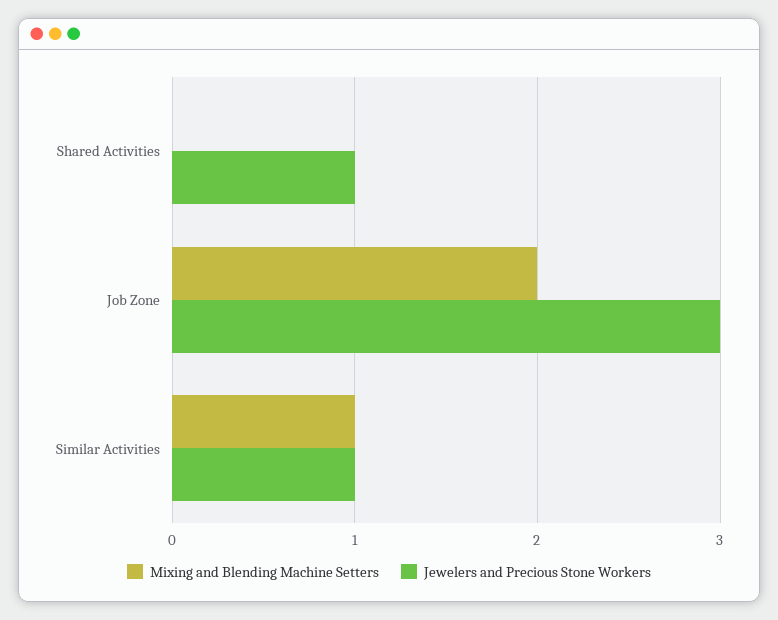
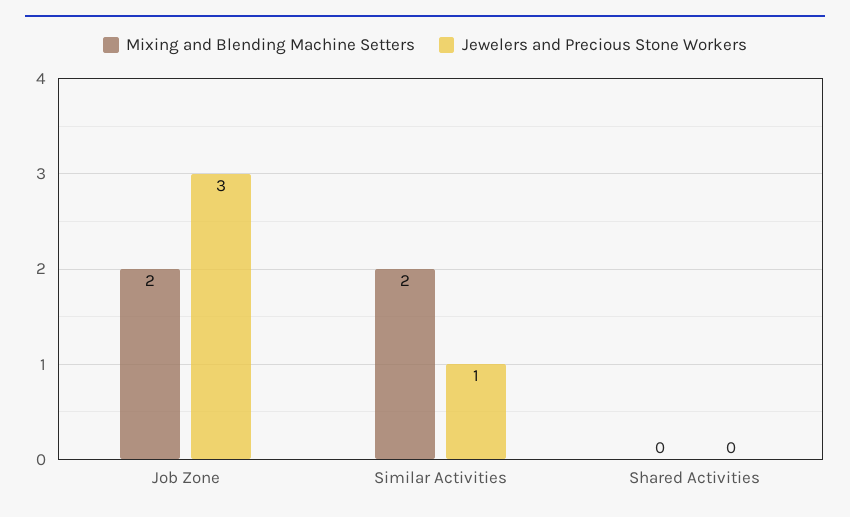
  {
    "Mixing and Blending Machine Setters": {
      "Shared Activities": 0,
      "Job Zone": 2,
-     "Similar Activities": 1
+     "Similar Activities": 2
    },
    "Jewelers and Precious Stone Workers": {
-     "Shared Activities": 1,
+     "Shared Activities": 0,
      "Job Zone": 3,
      "Similar Activities": 1
    }
  }

